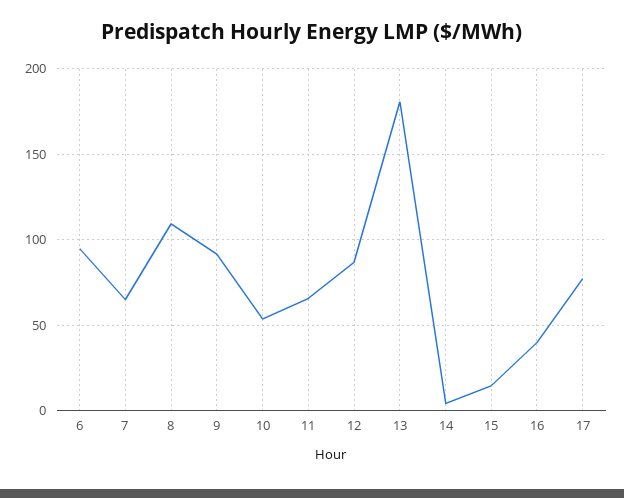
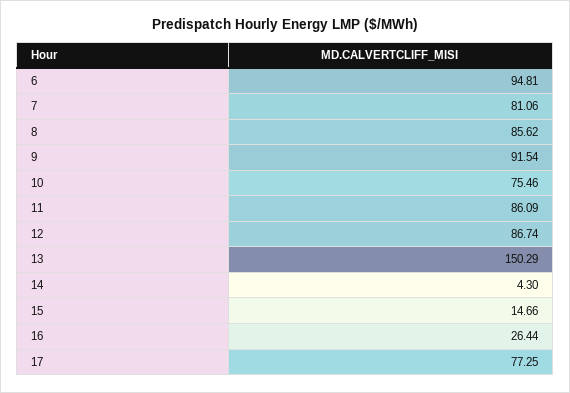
  {
    "6": 94.81,
-   "7": 65,
+   "7": 81.06,
-   "8": 110,
+   "8": 85.62,
    "9": 91.54,
-   "10": 55,
+   "10": 75.46,
-   "11": 65,
+   "11": 86.09,
    "12": 86.74,
-   "13": 180,
+   "13": 150.29,
    "14": 4.3,
    "15": 14.66,
-   "16": 40,
+   "16": 26.44,
    "17": 77.25
  }

